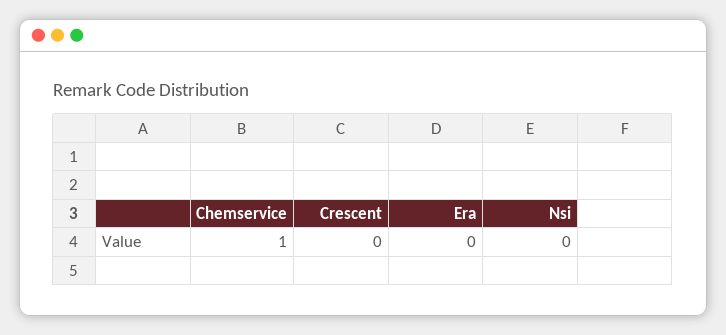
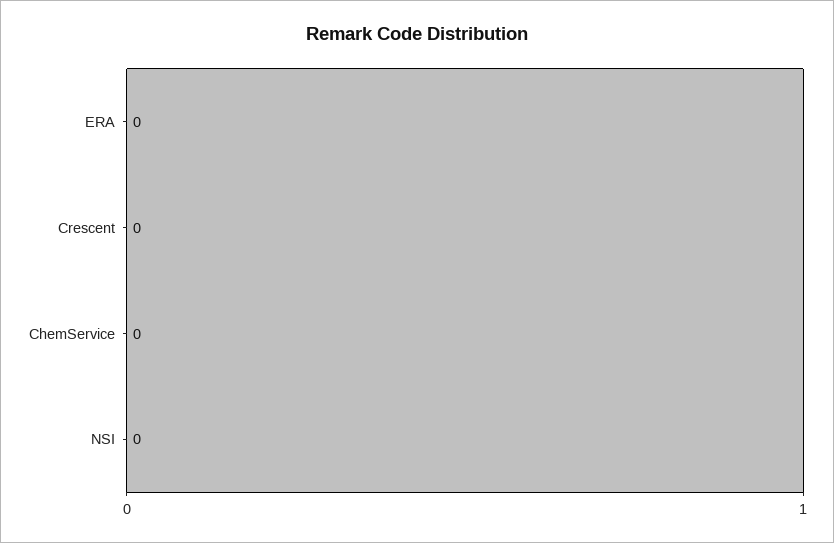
  {
-   "Chemservice": 1,
+   "Chemservice": 0,
    "Crescent": 0,
    "Era": 0,
    "Nsi": 0
  }

